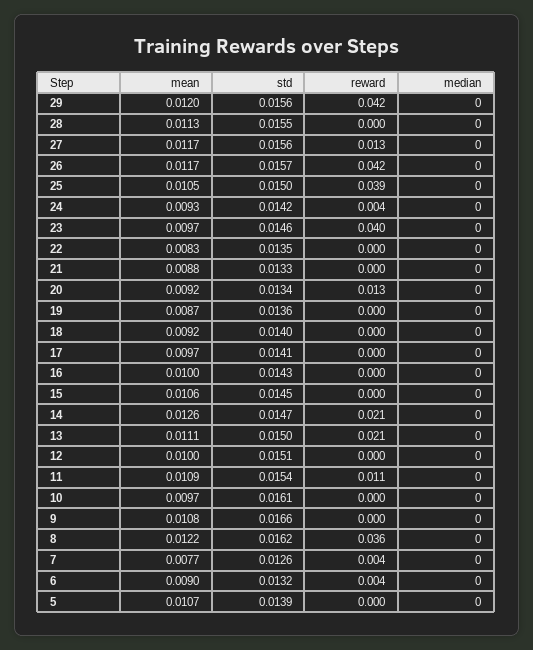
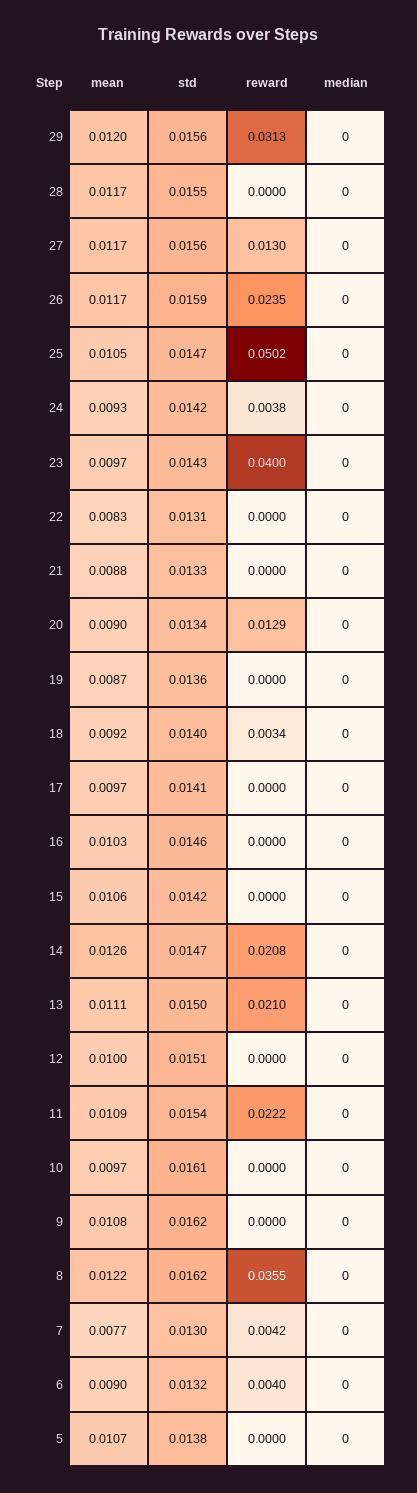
  {
    "mean": {
      "29": 0.012,
-     "28": 0.0113,
+     "28": 0.0117,
      "27": 0.0117,
      "26": 0.0117,
      "25": 0.0105,
      "24": 0.0093,
      "23": 0.0097,
      "22": 0.0083,
      "21": 0.0088,
-     "20": 0.0092,
+     "20": 0.009,
      "19": 0.0087,
      "18": 0.0092,
      "17": 0.0097,
-     "16": 0.01,
+     "16": 0.0103,
      "15": 0.0106,
      "14": 0.0126,
      "13": 0.0111,
      "12": 0.01,
      "11": 0.0109,
      "10": 0.0097,
      "9": 0.0108,
      "8": 0.0122,
      "7": 0.0077,
      "6": 0.009,
      "5": 0.0107
    },
    "std": {
      "29": 0.0156,
      "28": 0.0155,
      "27": 0.0156,
-     "26": 0.0157,
+     "26": 0.0159,
-     "25": 0.015,
+     "25": 0.0147,
      "24": 0.0142,
-     "23": 0.0146,
+     "23": 0.0143,
-     "22": 0.0135,
+     "22": 0.0131,
      "21": 0.0133,
      "20": 0.0134,
      "19": 0.0136,
      "18": 0.014,
      "17": 0.0141,
-     "16": 0.0143,
+     "16": 0.0146,
-     "15": 0.0145,
+     "15": 0.0142,
      "14": 0.0147,
      "13": 0.015,
      "12": 0.0151,
      "11": 0.0154,
      "10": 0.0161,
-     "9": 0.0166,
+     "9": 0.0162,
      "8": 0.0162,
-     "7": 0.0126,
+     "7": 0.013,
      "6": 0.0132,
-     "5": 0.0139
+     "5": 0.0138
    },
    "reward": {
-     "29": 0.042,
+     "29": 0.0313,
      "28": 0,
      "27": 0.013,
-     "26": 0.042,
+     "26": 0.0235,
-     "25": 0.039,
+     "25": 0.0502,
      "24": 0.0038,
      "23": 0.04,
      "22": 0,
      "21": 0,
      "20": 0.0129,
      "19": 0,
-     "18": 0,
+     "18": 0.0034,
      "17": 0,
      "16": 0,
      "15": 0,
      "14": 0.0208,
      "13": 0.021,
      "12": 0,
-     "11": 0.011,
+     "11": 0.0222,
      "10": 0,
      "9": 0,
      "8": 0.0355,
      "7": 0.0042,
      "6": 0.004,
      "5": 0
    },
    "median": {
      "29": 0,
      "28": 0,
      "27": 0,
      "26": 0,
      "25": 0,
      "24": 0,
      "23": 0,
      "22": 0,
      "21": 0,
      "20": 0,
      "19": 0,
      "18": 0,
      "17": 0,
      "16": 0,
      "15": 0,
      "14": 0,
      "13": 0,
      "12": 0,
      "11": 0,
      "10": 0,
      "9": 0,
      "8": 0,
      "7": 0,
      "6": 0,
      "5": 0
    }
  }

